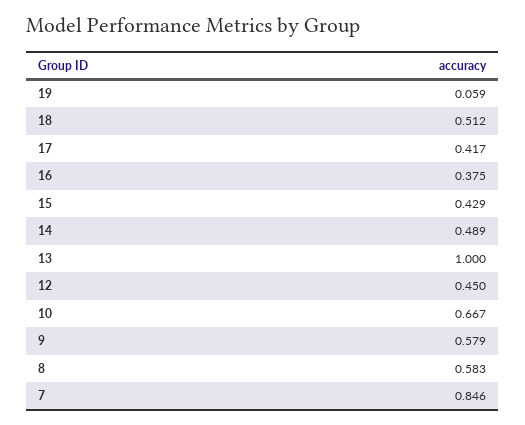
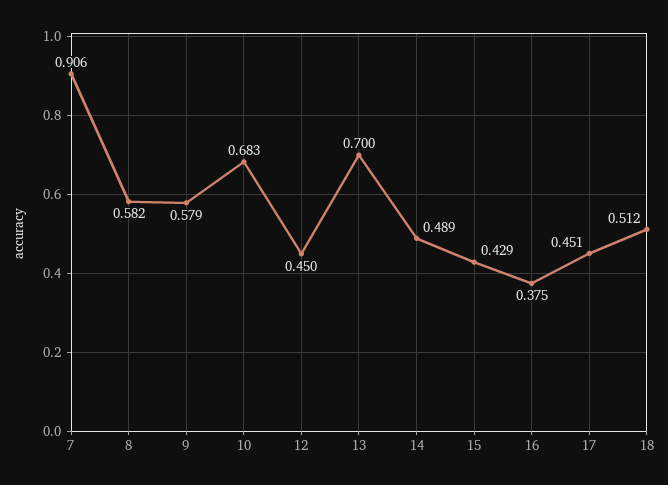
  {
-   "19": 0.059,
    "18": 0.512,
-   "17": 0.417,
+   "17": 0.451,
    "16": 0.375,
    "15": 0.429,
    "14": 0.489,
-   "13": 1,
+   "13": 0.7,
    "12": 0.45,
-   "10": 0.667,
+   "10": 0.683,
    "9": 0.579,
-   "8": 0.583,
+   "8": 0.582,
-   "7": 0.846
+   "7": 0.906
  }

